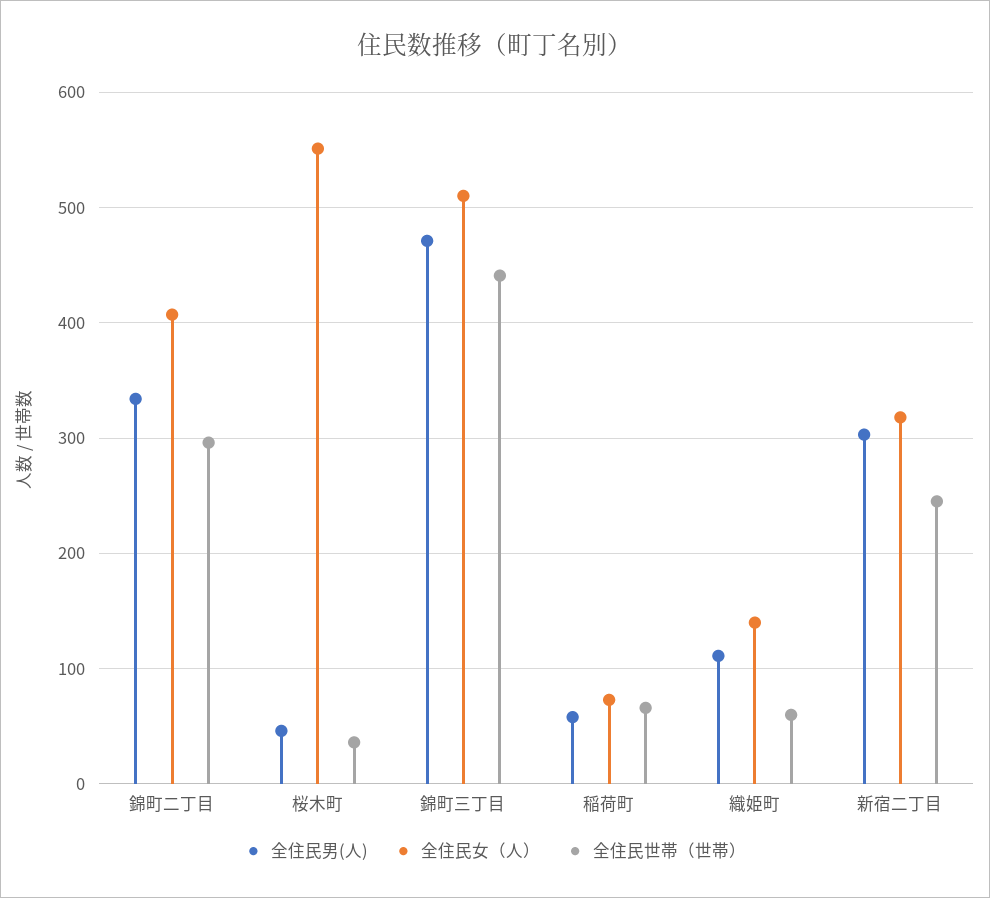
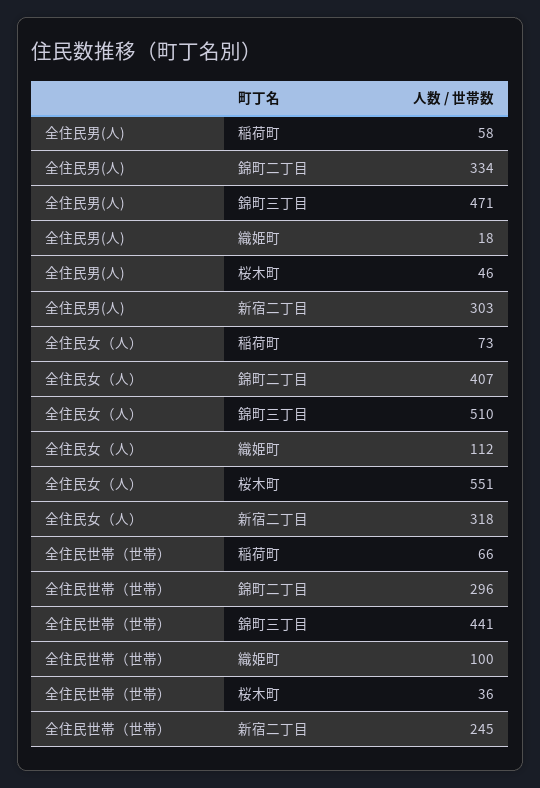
  {
    "全住民男(人)": {
      "錦町二丁目": 334,
      "桜木町": 46,
      "錦町三丁目": 471,
      "稲荷町": 58,
-     "織姫町": 110,
+     "織姫町": 18,
      "新宿二丁目": 303
    },
    "全住民女（人）": {
      "錦町二丁目": 407,
      "桜木町": 551,
      "錦町三丁目": 510,
      "稲荷町": 73,
-     "織姫町": 140,
+     "織姫町": 112,
      "新宿二丁目": 318
    },
    "全住民世帯（世帯）": {
      "錦町二丁目": 296,
      "桜木町": 36,
      "錦町三丁目": 441,
      "稲荷町": 66,
-     "織姫町": 60,
+     "織姫町": 100,
      "新宿二丁目": 245
    }
  }

